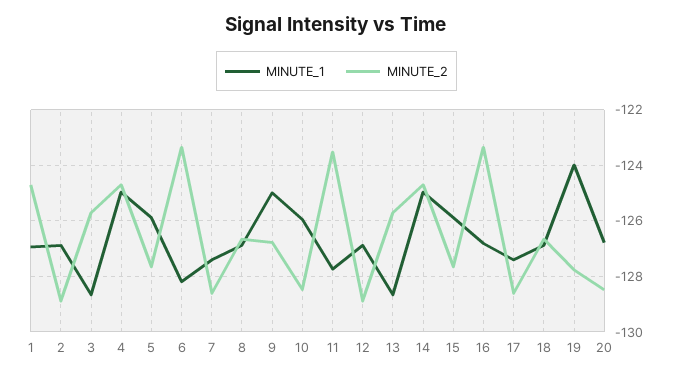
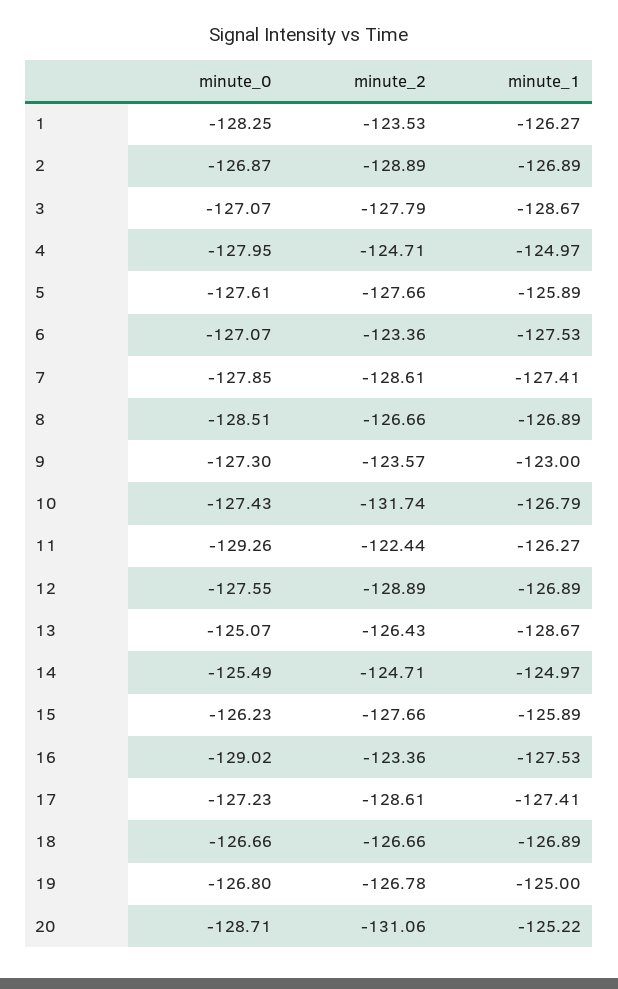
  {
    "MINUTE_1": {
-     "1": -127,
+     "1": -126.27,
      "2": -126.89,
      "3": -128.67,
      "4": -124.97,
      "5": -125.89,
-     "6": -128.25,
+     "6": -127.53,
      "7": -127.41,
      "8": -126.89,
-     "9": -125,
+     "9": -123,
-     "10": -126,
+     "10": -126.79,
-     "11": -127.75,
+     "11": -126.27,
      "12": -126.89,
      "13": -128.67,
      "14": -124.97,
      "15": -125.89,
-     "16": -126.75,
+     "16": -127.53,
      "17": -127.41,
      "18": -126.89,
-     "19": -124,
+     "19": -125,
-     "20": -126.75
+     "20": -125.22
    },
    "MINUTE_2": {
-     "1": -124.75,
+     "1": -123.53,
      "2": -128.89,
-     "3": -125.75,
+     "3": -127.79,
      "4": -124.71,
      "5": -127.66,
      "6": -123.36,
      "7": -128.61,
      "8": -126.66,
-     "9": -126.75,
+     "9": -123.57,
-     "10": -128.5,
+     "10": -131.74,
-     "11": -123.5,
+     "11": -122.44,
      "12": -128.89,
-     "13": -125.75,
+     "13": -126.43,
      "14": -124.71,
      "15": -127.66,
      "16": -123.36,
      "17": -128.61,
      "18": -126.66,
-     "19": -127.75,
+     "19": -126.78,
-     "20": -128.5
+     "20": -131.06
-   }
+   },
+   "minute_0": {
+     "1": -128.25,
+     "2": -126.87,
+     "3": -127.07,
+     "4": -127.95,
+     "5": -127.61,
+     "6": -127.07,
+     "7": -127.85,
+     "8": -128.51,
+     "9": -127.3,
+     "10": -127.43,
+     "11": -129.26,
+     "12": -127.55,
+     "13": -125.07,
+     "14": -125.49,
+     "15": -126.23,
+     "16": -129.02,
+     "17": -127.23,
+     "18": -126.66,
+     "19": -126.8,
+     "20": -128.71
+   }
  }

